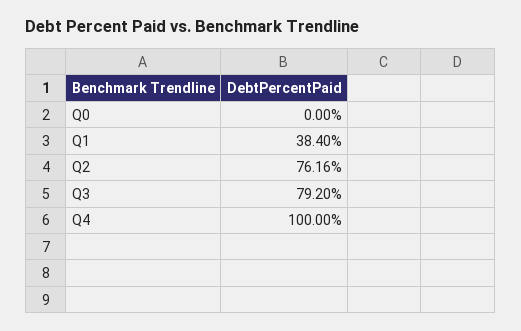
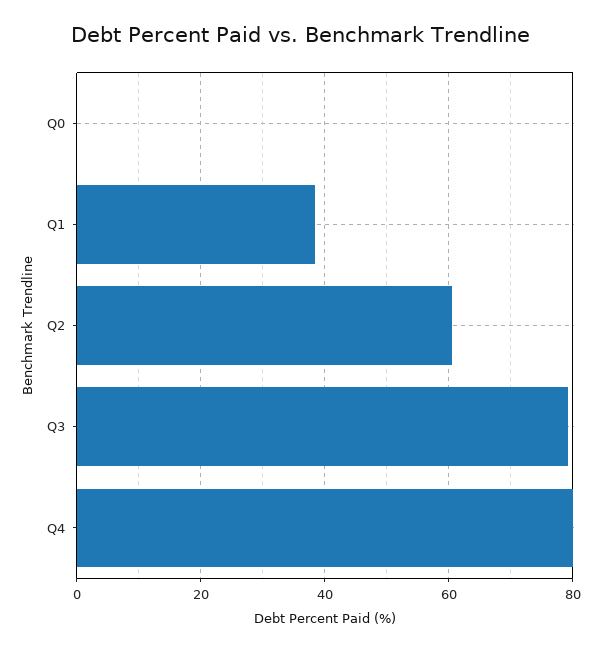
  {
    "Q0": 0,
    "Q1": 38.4,
-   "Q2": 76.16,
+   "Q2": 60,
    "Q3": 79.2,
-   "Q4": 100
+   "Q4": 80
  }

